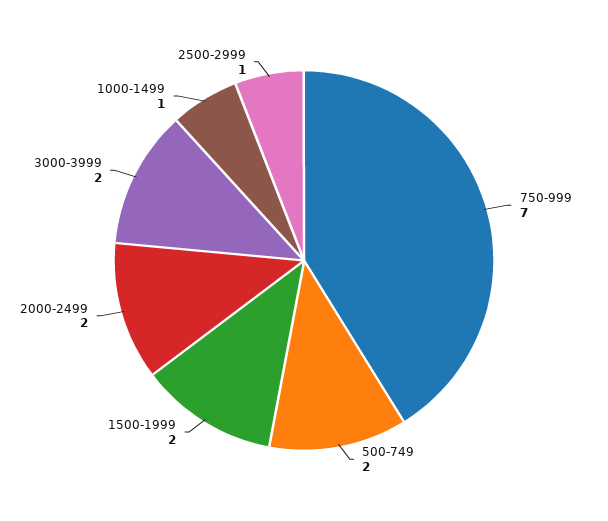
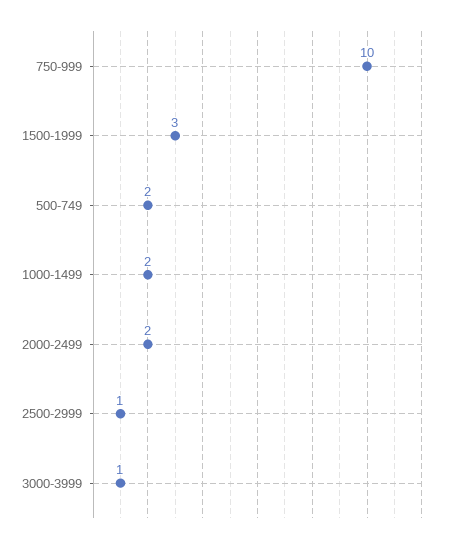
  {
-   "750-999": 7,
+   "750-999": 10,
    "500-749": 2,
-   "1500-1999": 2,
+   "1500-1999": 3,
    "2000-2499": 2,
-   "3000-3999": 2,
+   "3000-3999": 1,
-   "1000-1499": 1,
+   "1000-1499": 2,
    "2500-2999": 1
  }

